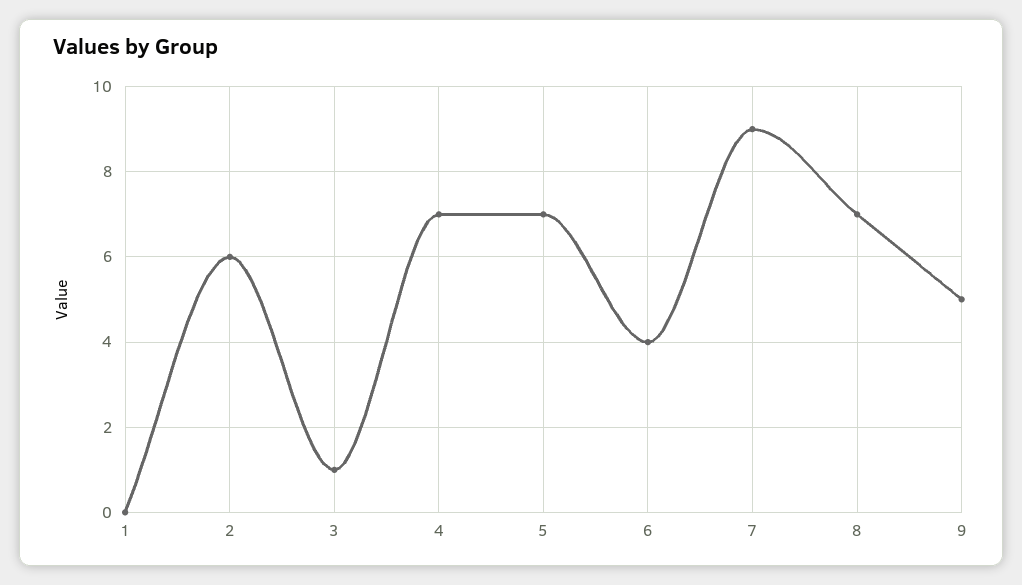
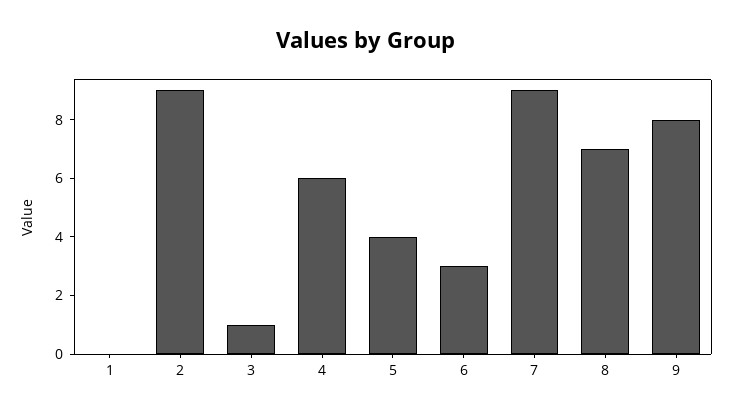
  {
    "1": 0,
-   "2": 6,
+   "2": 9,
    "3": 1,
-   "4": 7,
+   "4": 6,
-   "5": 7,
+   "5": 4,
-   "6": 4,
+   "6": 3,
    "7": 9,
    "8": 7,
-   "9": 5
+   "9": 8
  }

